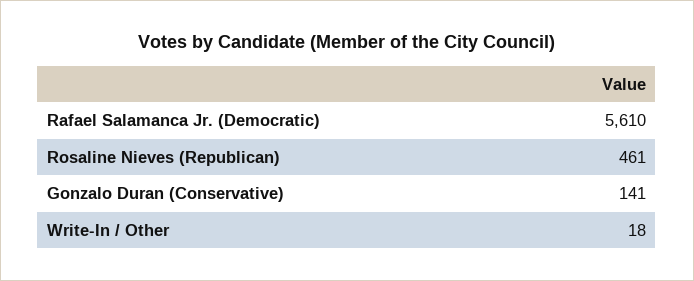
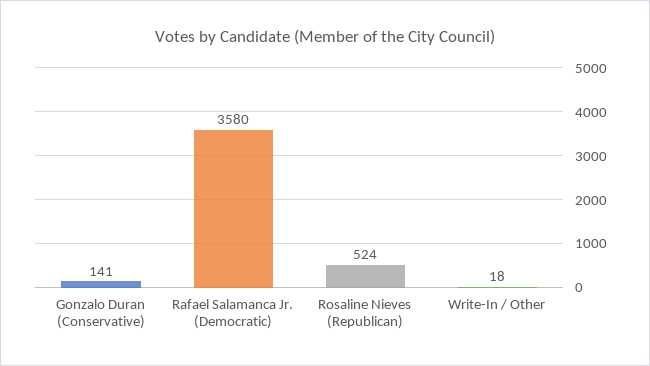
  {
-   "Rafael Salamanca Jr. (Democratic)": 5610,
+   "Rafael Salamanca Jr. (Democratic)": 3580,
-   "Rosaline Nieves (Republican)": 461,
+   "Rosaline Nieves (Republican)": 524,
    "Gonzalo Duran (Conservative)": 141,
    "Write-In / Other": 18
  }

